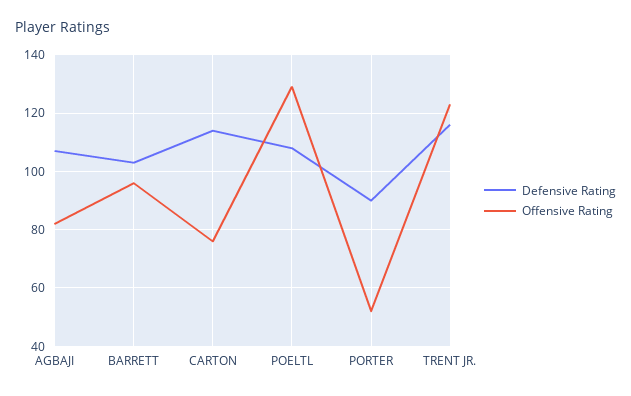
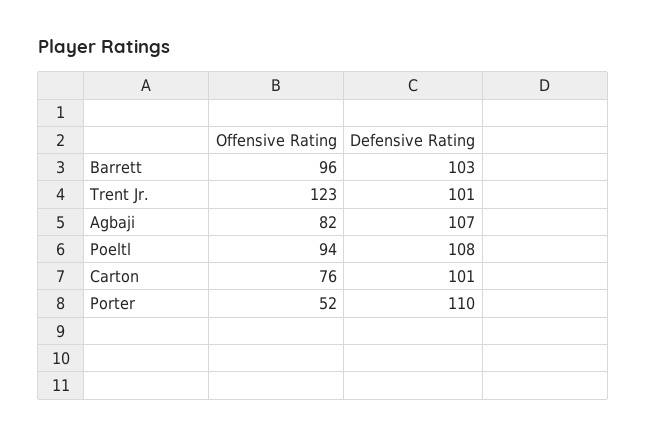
  {
    "Defensive Rating": {
      "AGBAJI": 107,
      "BARRETT": 103,
-     "CARTON": 115,
+     "CARTON": 101,
      "POELTL": 108,
-     "PORTER": 90,
+     "PORTER": 110,
-     "TRENT JR.": 115
+     "TRENT JR.": 101
    },
    "Offensive Rating": {
      "AGBAJI": 82,
      "BARRETT": 96,
      "CARTON": 76,
-     "POELTL": 130,
+     "POELTL": 94,
      "PORTER": 52,
      "TRENT JR.": 123
    }
  }

